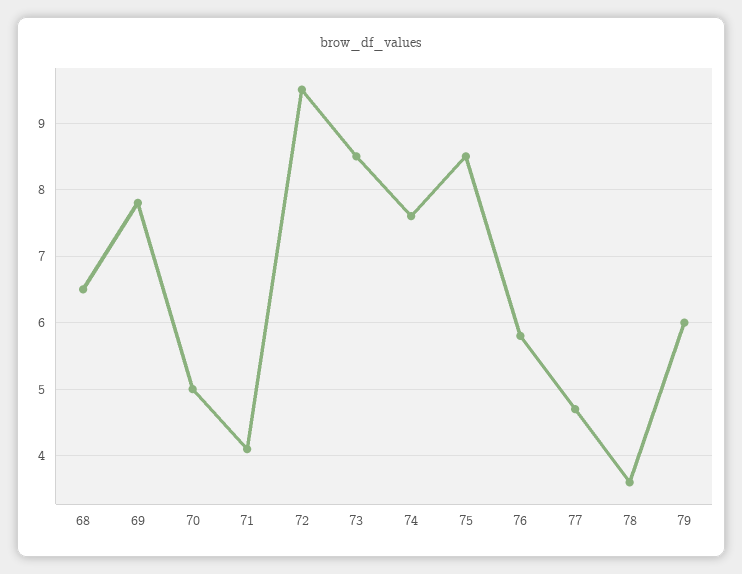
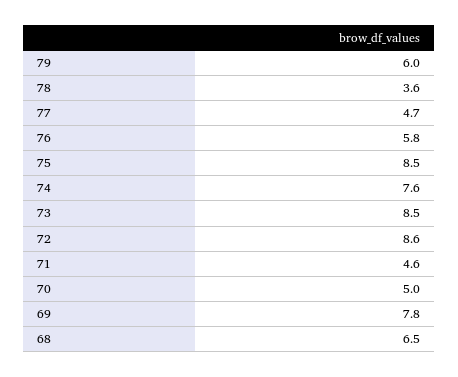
  {
    "68": 6.5,
    "69": 7.8,
    "70": 5,
-   "71": 4.1,
+   "71": 4.6,
-   "72": 9.5,
+   "72": 8.6,
    "73": 8.5,
    "74": 7.6,
    "75": 8.5,
    "76": 5.8,
    "77": 4.7,
    "78": 3.6,
    "79": 6
  }

